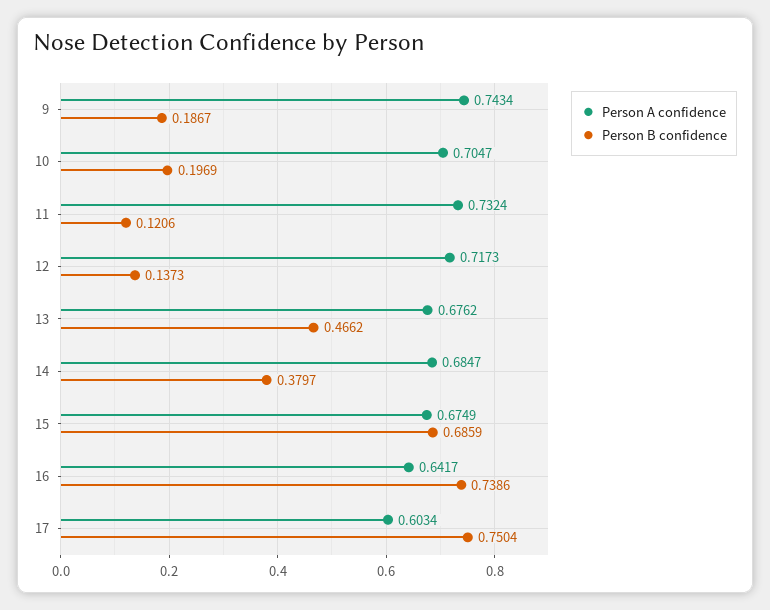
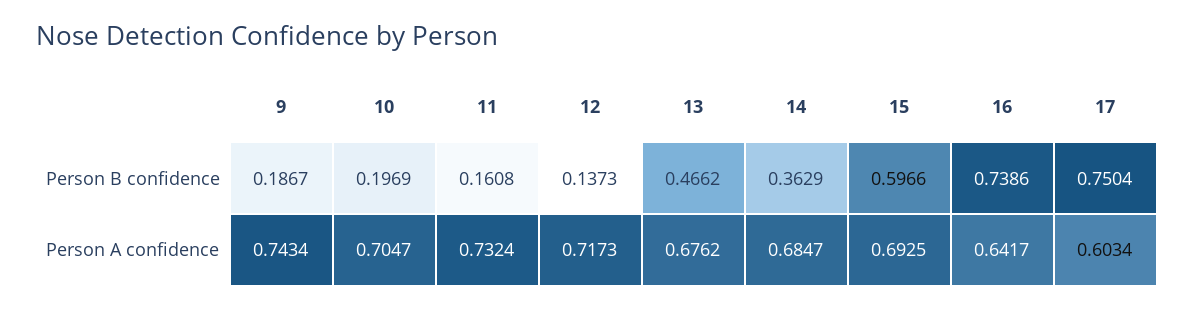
  {
    "Person A confidence": {
      "9": 0.7434,
      "10": 0.7047,
      "11": 0.7324,
      "12": 0.7173,
      "13": 0.6762,
      "14": 0.6847,
-     "15": 0.6749,
+     "15": 0.6925,
      "16": 0.6417,
      "17": 0.6034
    },
    "Person B confidence": {
      "9": 0.1867,
      "10": 0.1969,
-     "11": 0.1206,
+     "11": 0.1608,
      "12": 0.1373,
      "13": 0.4662,
-     "14": 0.3797,
+     "14": 0.3629,
-     "15": 0.6859,
+     "15": 0.5966,
      "16": 0.7386,
      "17": 0.7504
    }
  }

